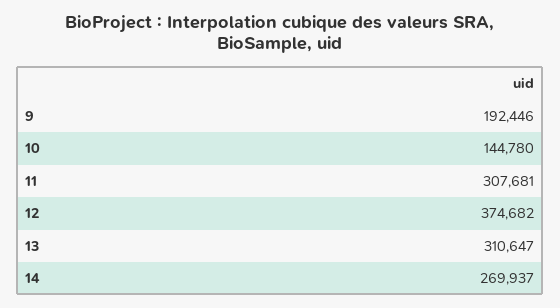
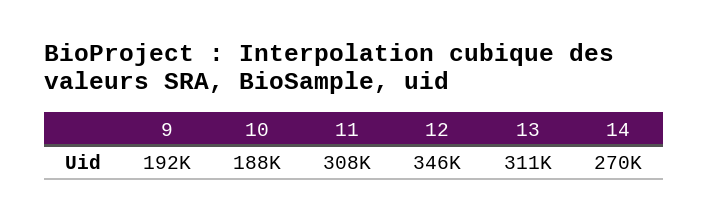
  {
    "9": 192446,
-   "10": 144780,
+   "10": 188000,
    "11": 307681,
-   "12": 374682,
+   "12": 346000,
    "13": 310647,
    "14": 269937
  }

